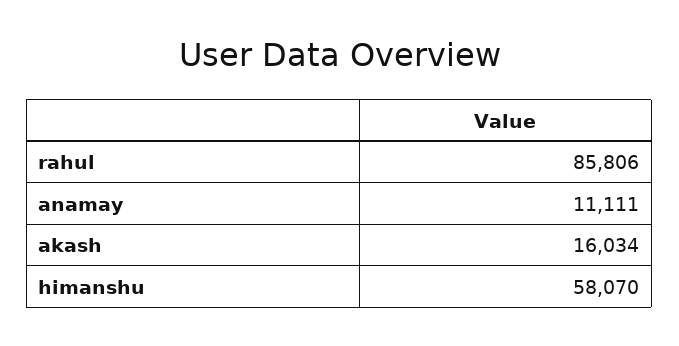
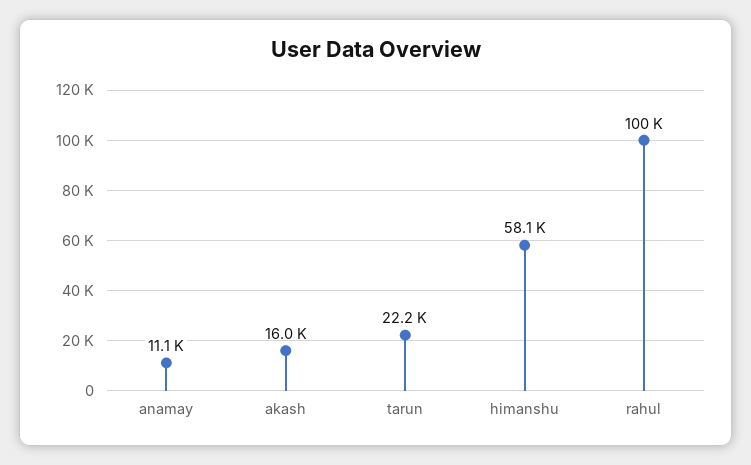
  {
-   "rahul": 85806,
+   "rahul": 100000,
    "anamay": 11111,
    "akash": 16034,
-   "himanshu": 58070
+   "himanshu": 58070,
+   "tarun": 22200
  }

